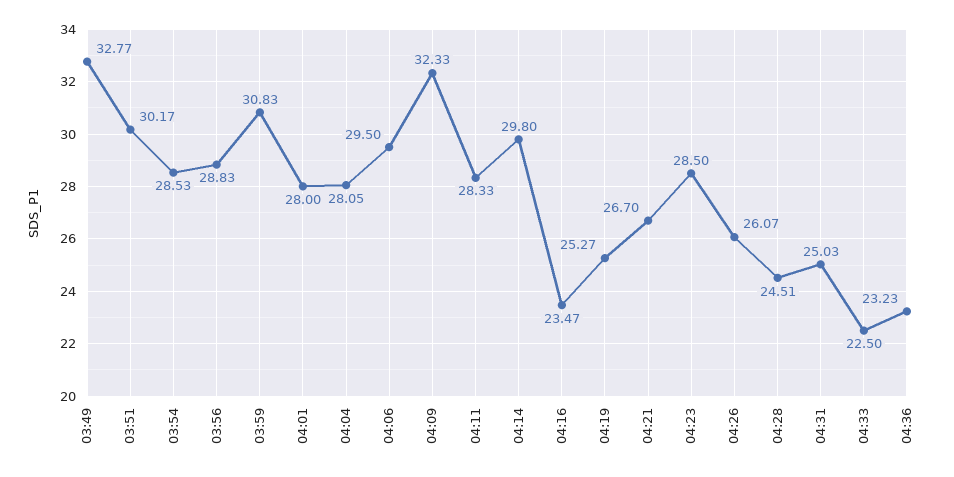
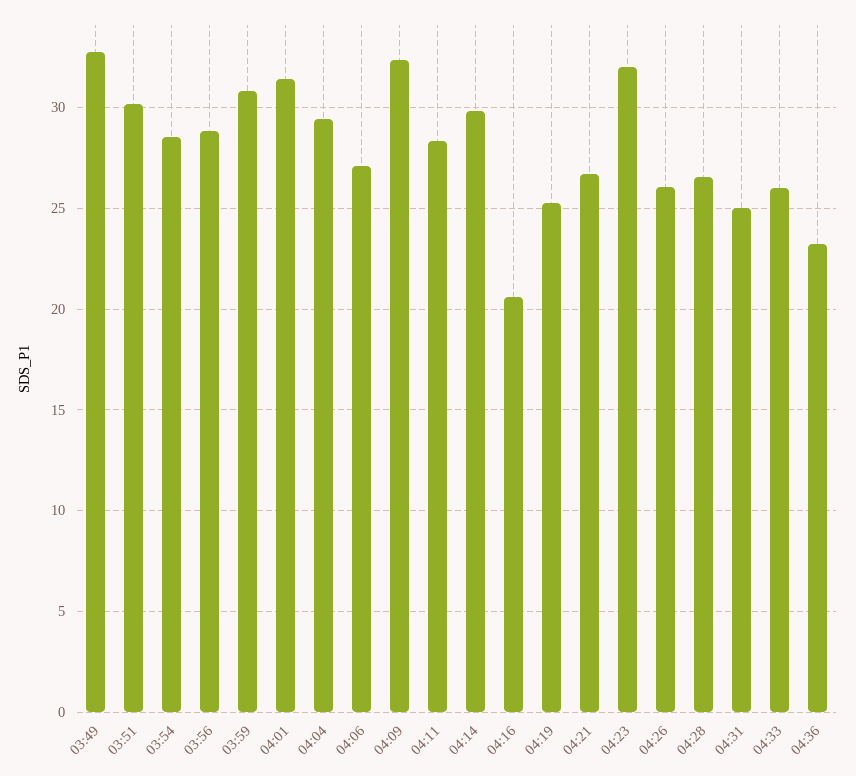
  {
    "03:49": 32.77,
    "03:51": 30.17,
    "03:54": 28.53,
    "03:56": 28.83,
    "03:59": 30.83,
-   "04:01": 28,
+   "04:01": 31.5,
-   "04:04": 28.05,
+   "04:04": 29.5,
-   "04:06": 29.5,
+   "04:06": 27,
    "04:09": 32.33,
    "04:11": 28.33,
    "04:14": 29.8,
-   "04:16": 23.47,
+   "04:16": 20.5,
    "04:19": 25.27,
    "04:21": 26.7,
-   "04:23": 28.5,
+   "04:23": 32,
    "04:26": 26.07,
-   "04:28": 24.51,
+   "04:28": 26.5,
    "04:31": 25.03,
-   "04:33": 22.5,
+   "04:33": 26,
    "04:36": 23.23
  }

